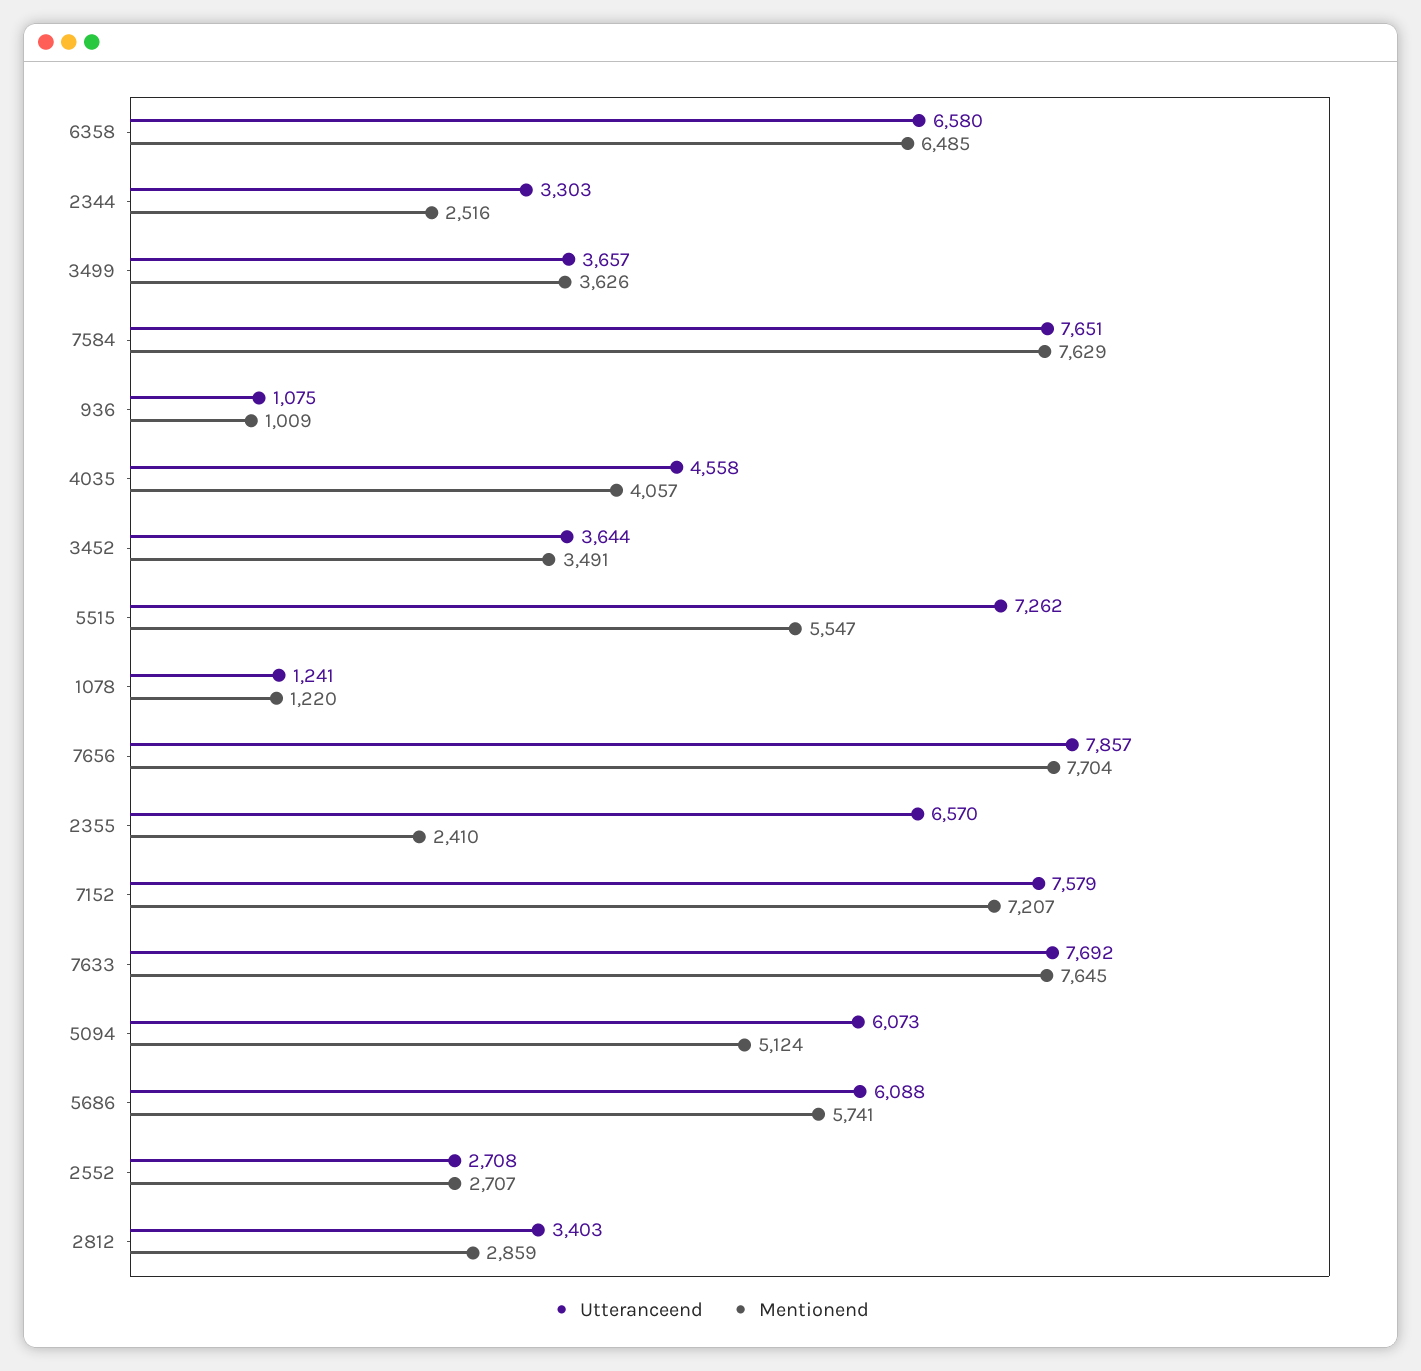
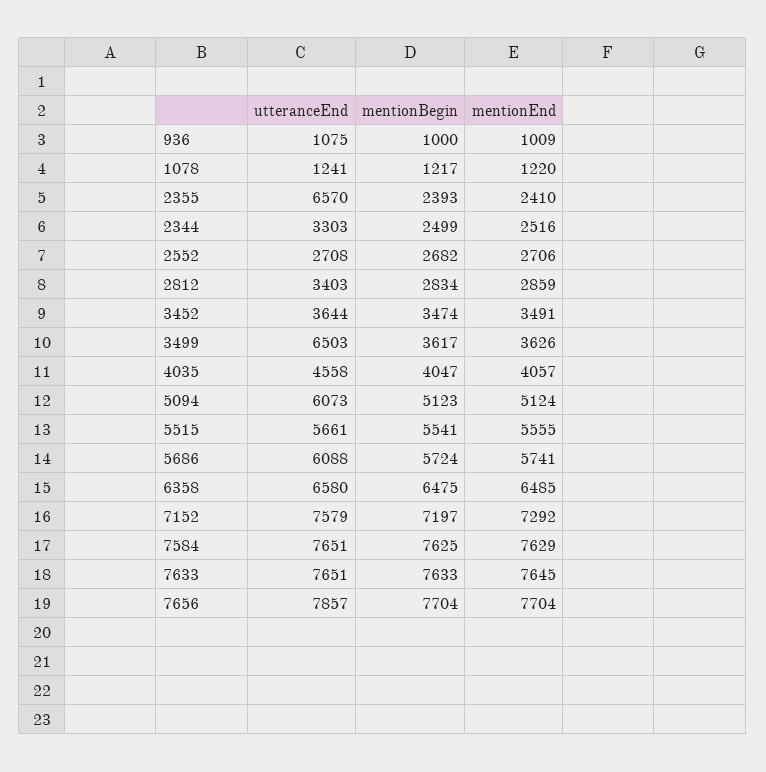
  {
    "Utteranceend": {
      "6358": 6580,
      "2344": 3303,
-     "3499": 3657,
+     "3499": 6503,
      "7584": 7651,
      "936": 1075,
      "4035": 4558,
      "3452": 3644,
-     "5515": 7262,
+     "5515": 5661,
      "1078": 1241,
      "7656": 7857,
      "2355": 6570,
      "7152": 7579,
-     "7633": 7692,
+     "7633": 7651,
      "5094": 6073,
      "5686": 6088,
      "2552": 2708,
      "2812": 3403
    },
    "Mentionend": {
      "6358": 6485,
      "2344": 2516,
      "3499": 3626,
      "7584": 7629,
      "936": 1009,
      "4035": 4057,
      "3452": 3491,
-     "5515": 5547,
+     "5515": 5555,
      "1078": 1220,
      "7656": 7704,
      "2355": 2410,
-     "7152": 7207,
+     "7152": 7292,
      "7633": 7645,
      "5094": 5124,
      "5686": 5741,
-     "2552": 2707,
+     "2552": 2706,
      "2812": 2859
-   }
+   },
+   "mentionBegin": {
+     "936": 1000,
+     "1078": 1217,
+     "2355": 2393,
+     "2344": 2499,
+     "2552": 2682,
+     "2812": 2834,
+     "3452": 3474,
+     "3499": 3617,
+     "4035": 4047,
+     "5094": 5123,
+     "5515": 5541,
+     "5686": 5724,
+     "6358": 6475,
+     "7152": 7197,
+     "7584": 7625,
+     "7633": 7633,
+     "7656": 7704
+   }
  }

